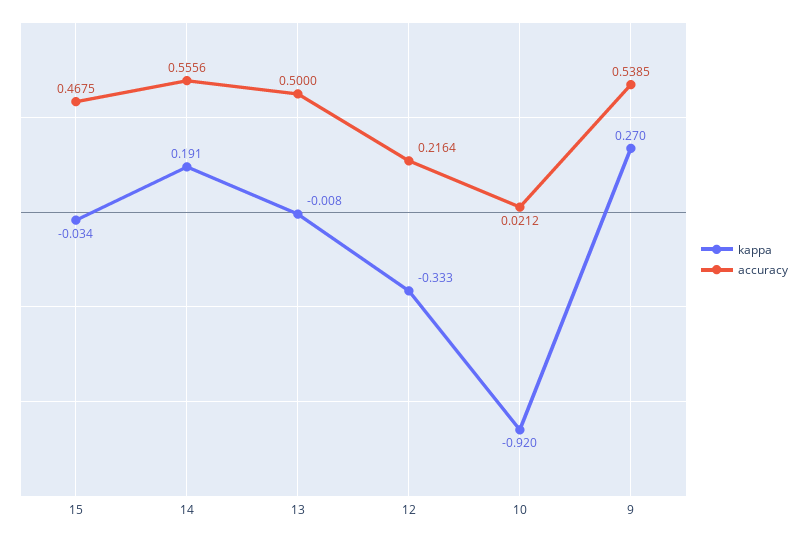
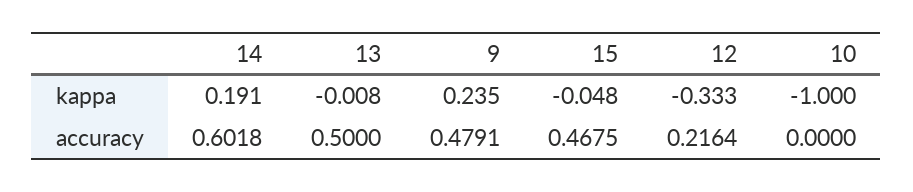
  {
    "kappa": {
-     "15": -0.034,
+     "15": -0.048,
      "14": 0.191,
      "13": -0.008,
      "12": -0.333,
-     "10": -0.92,
+     "10": -1,
-     "9": 0.27
+     "9": 0.235
    },
    "accuracy": {
      "15": 0.4675,
-     "14": 0.5556,
+     "14": 0.6018,
      "13": 0.5,
      "12": 0.2164,
-     "10": 0.0212,
+     "10": 0,
-     "9": 0.5385
+     "9": 0.4791
    }
  }

